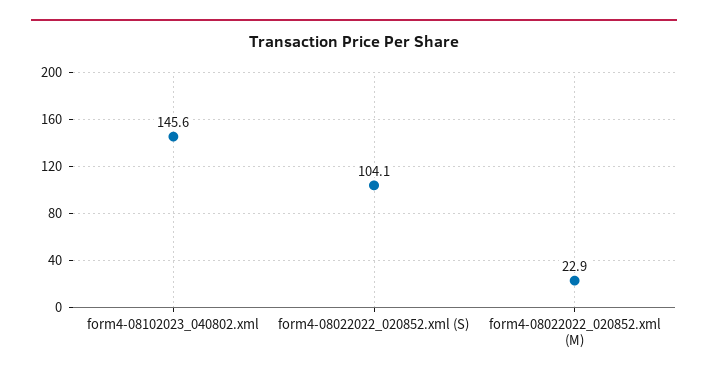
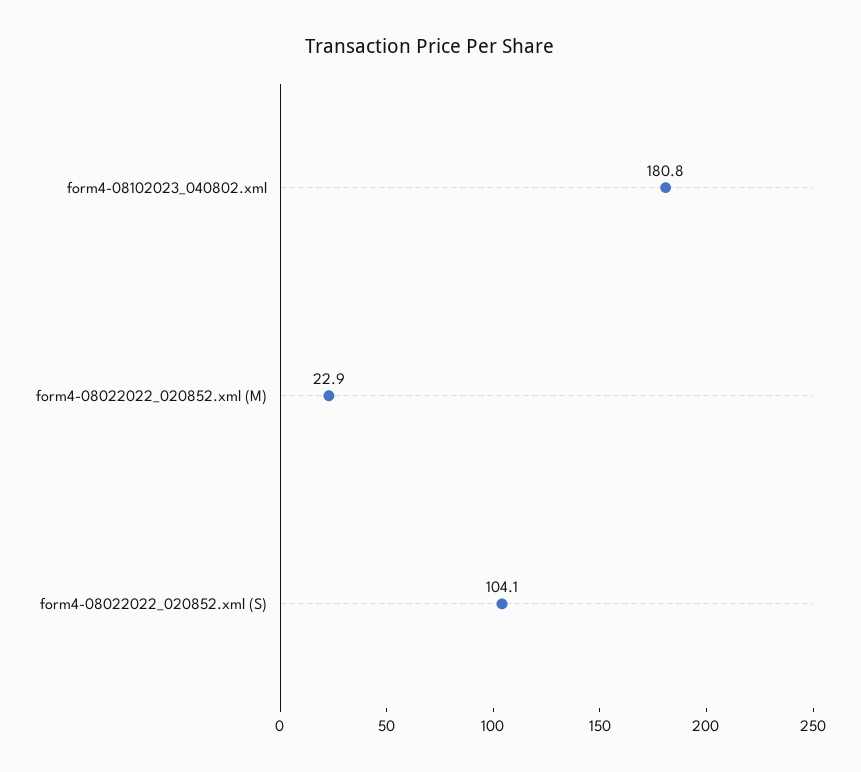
  {
-   "form4-08102023_040802.xml": 145.6,
+   "form4-08102023_040802.xml": 180.8,
    "form4-08022022_020852.xml (S)": 104.1,
    "form4-08022022_020852.xml (M)": 22.9
  }

